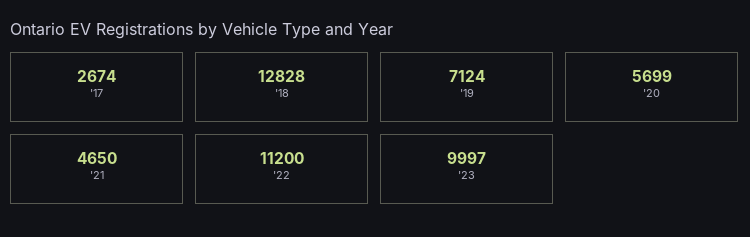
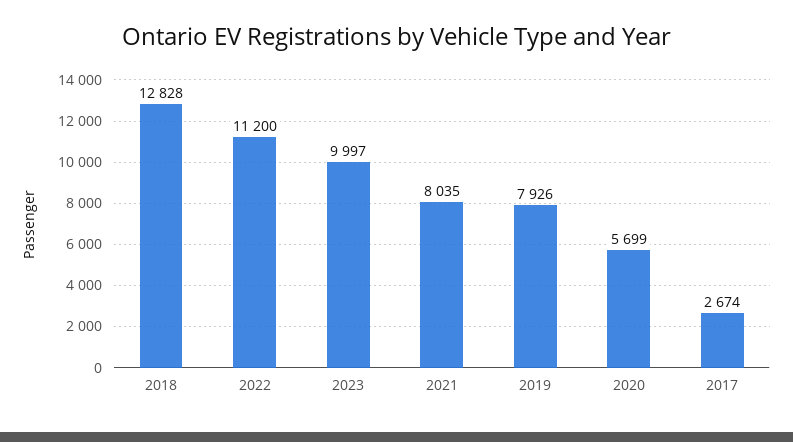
  {
    "'17": 2674,
    "'18": 12828,
-   "'19": 7124,
+   "'19": 7926,
    "'20": 5699,
-   "'21": 4650,
+   "'21": 8035,
    "'22": 11200,
    "'23": 9997
  }

